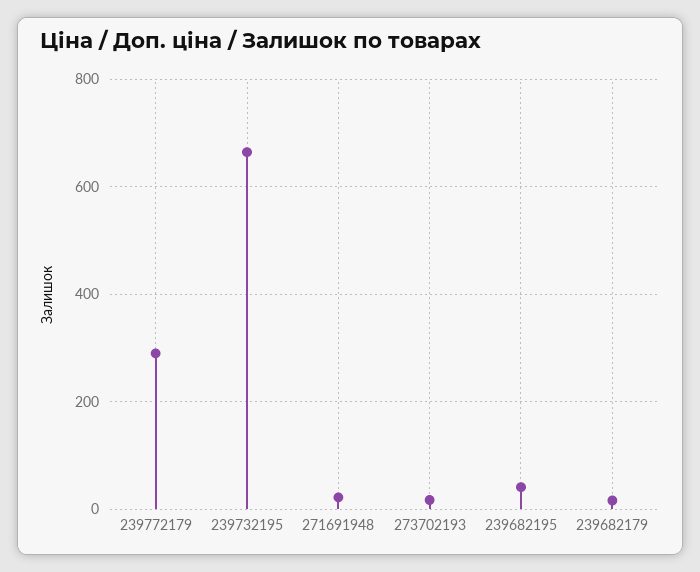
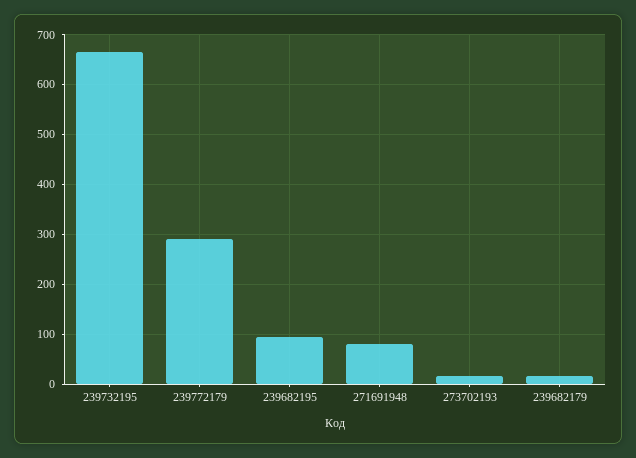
  {
    "239772179": 300,
    "239732195": 660,
-   "271691948": 20,
+   "271691948": 80,
    "273702193": 20,
-   "239682195": 40,
+   "239682195": 100,
    "239682179": 20
  }

